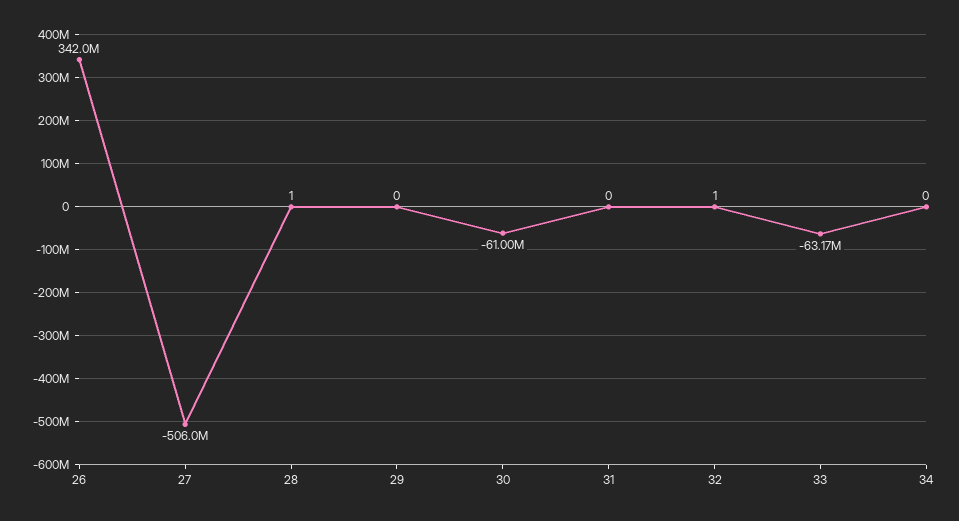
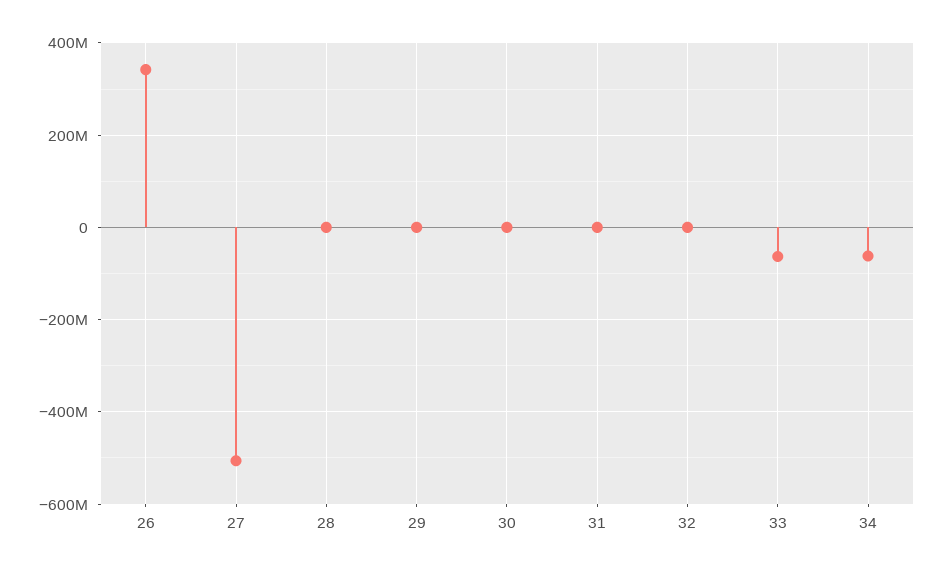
  {
    "26": 342000000,
    "27": -506000000,
    "28": 1,
    "29": 0,
-   "30": -61000000,
+   "30": 0,
    "31": 0,
    "32": 1,
    "33": -63170000,
-   "34": 0
+   "34": -60000000
  }

